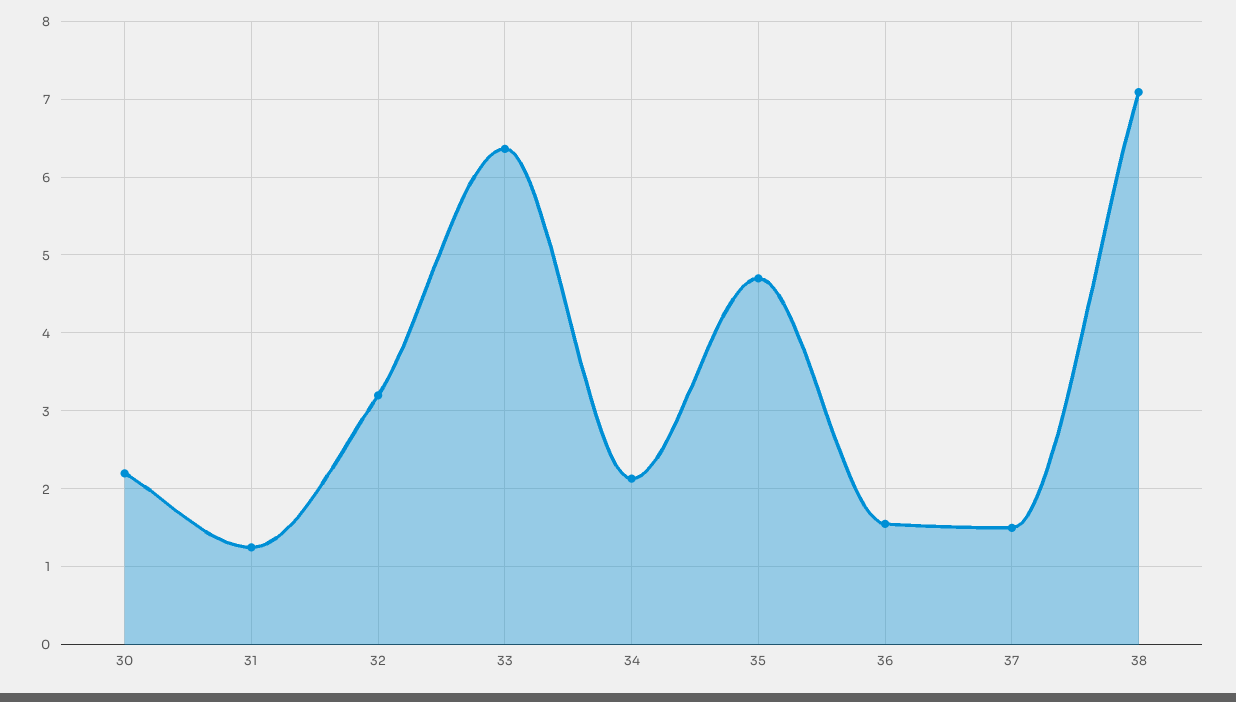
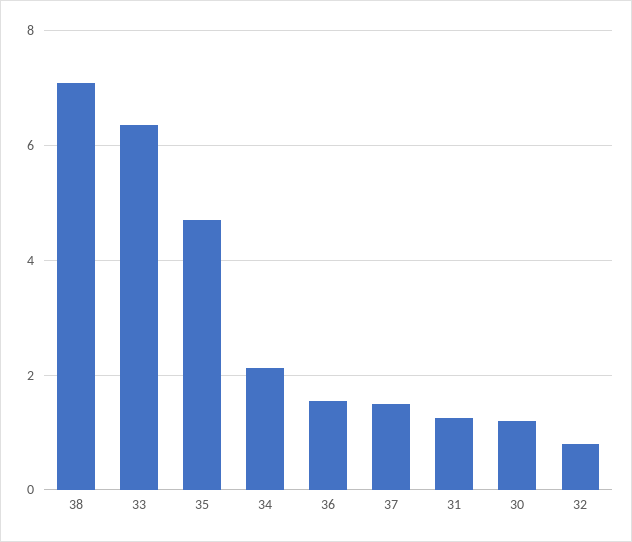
  {
-   "30": 2.2,
+   "30": 1.2,
    "31": 1.3,
-   "32": 3.2,
+   "32": 0.8,
    "33": 6.4,
    "34": 2.1,
    "35": 4.7,
    "36": 1.6,
    "37": 1.5,
    "38": 7.1
  }

